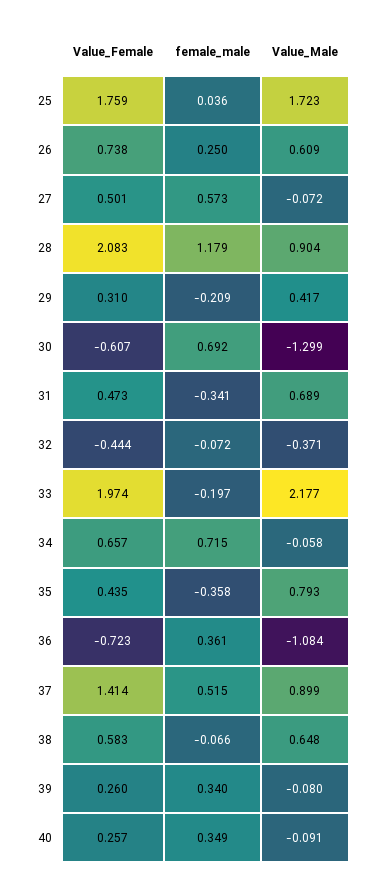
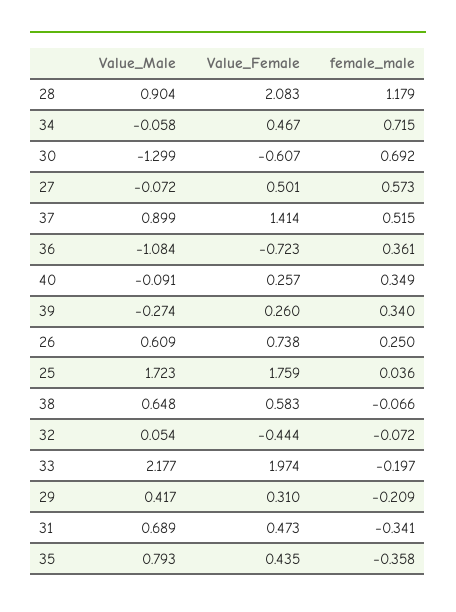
  {
    "Value_Female": {
      "25": 1.759,
      "26": 0.738,
      "27": 0.501,
      "28": 2.083,
      "29": 0.31,
      "30": -0.607,
      "31": 0.473,
      "32": -0.444,
      "33": 1.974,
-     "34": 0.657,
+     "34": 0.467,
      "35": 0.435,
      "36": -0.723,
      "37": 1.414,
      "38": 0.583,
      "39": 0.26,
      "40": 0.257
    },
    "female_male": {
      "25": 0.036,
      "26": 0.25,
      "27": 0.573,
      "28": 1.179,
      "29": -0.209,
      "30": 0.692,
      "31": -0.341,
      "32": -0.072,
      "33": -0.197,
      "34": 0.715,
      "35": -0.358,
      "36": 0.361,
      "37": 0.515,
      "38": -0.066,
      "39": 0.34,
      "40": 0.349
    },
    "Value_Male": {
      "25": 1.723,
      "26": 0.609,
      "27": -0.072,
      "28": 0.904,
      "29": 0.417,
      "30": -1.299,
      "31": 0.689,
-     "32": -0.371,
+     "32": 0.054,
      "33": 2.177,
      "34": -0.058,
      "35": 0.793,
      "36": -1.084,
      "37": 0.899,
      "38": 0.648,
-     "39": -0.08,
+     "39": -0.274,
      "40": -0.091
    }
  }

